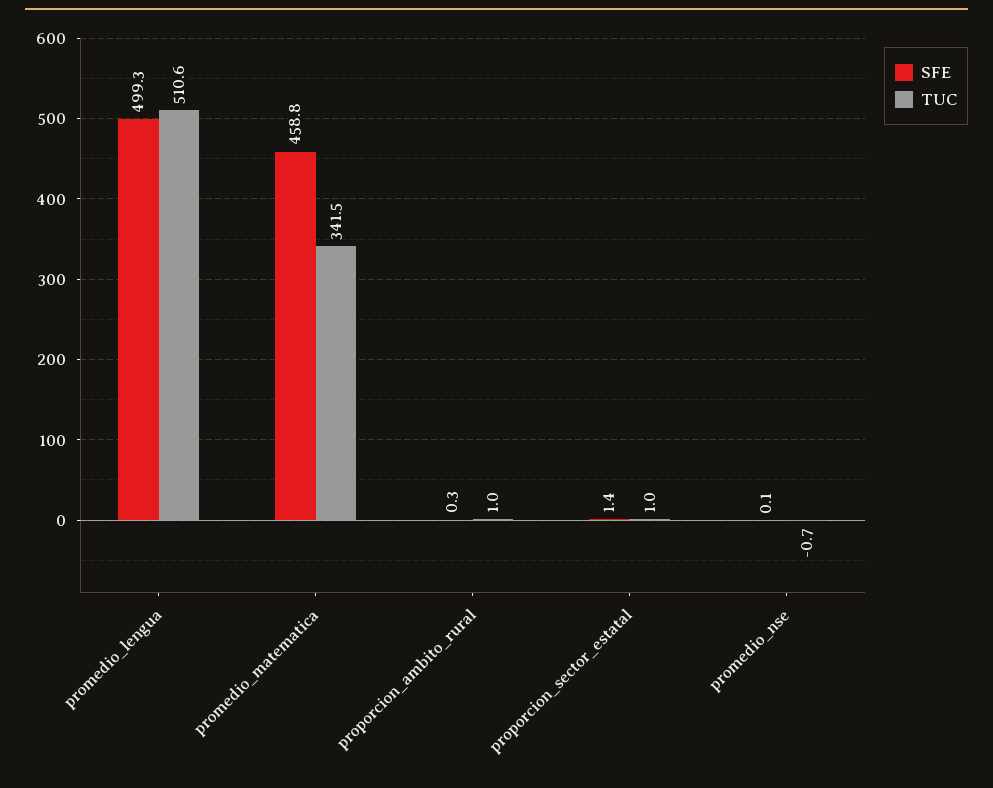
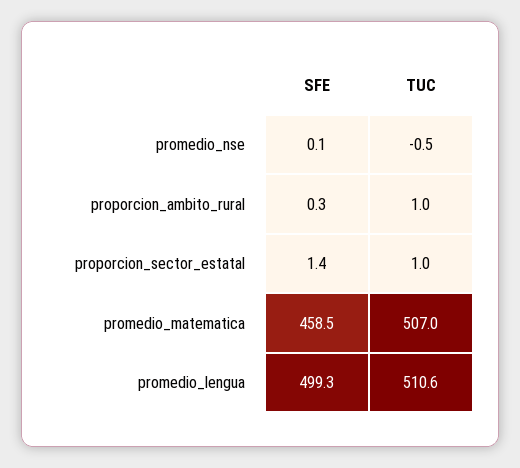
  {
    "SFE": {
      "promedio_lengua": 499.3,
-     "promedio_matematica": 458.8,
+     "promedio_matematica": 458.5,
      "proporcion_ambito_rural": 0.3,
      "proporcion_sector_estatal": 1.4,
      "promedio_nse": 0.1
    },
    "TUC": {
      "promedio_lengua": 510.6,
-     "promedio_matematica": 341.5,
+     "promedio_matematica": 507,
      "proporcion_ambito_rural": 1,
      "proporcion_sector_estatal": 1,
-     "promedio_nse": -0.7
+     "promedio_nse": -0.5
    }
  }

